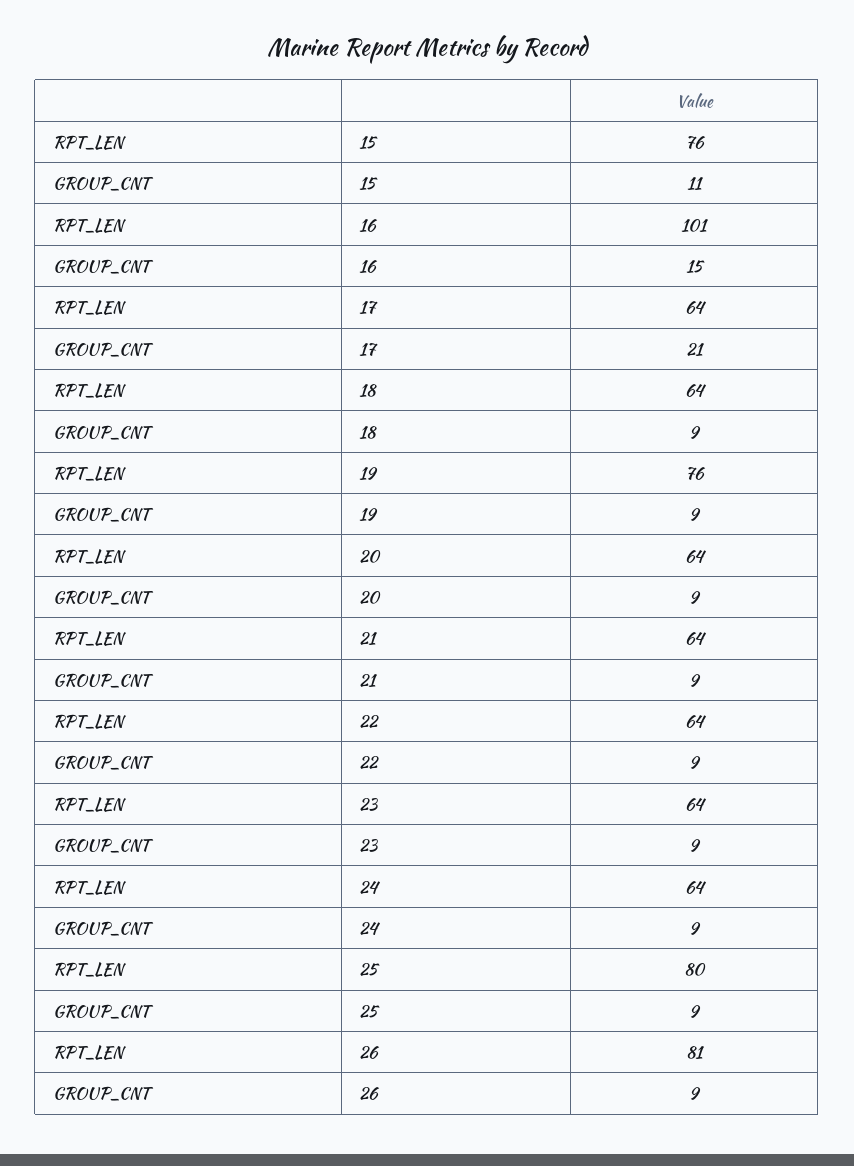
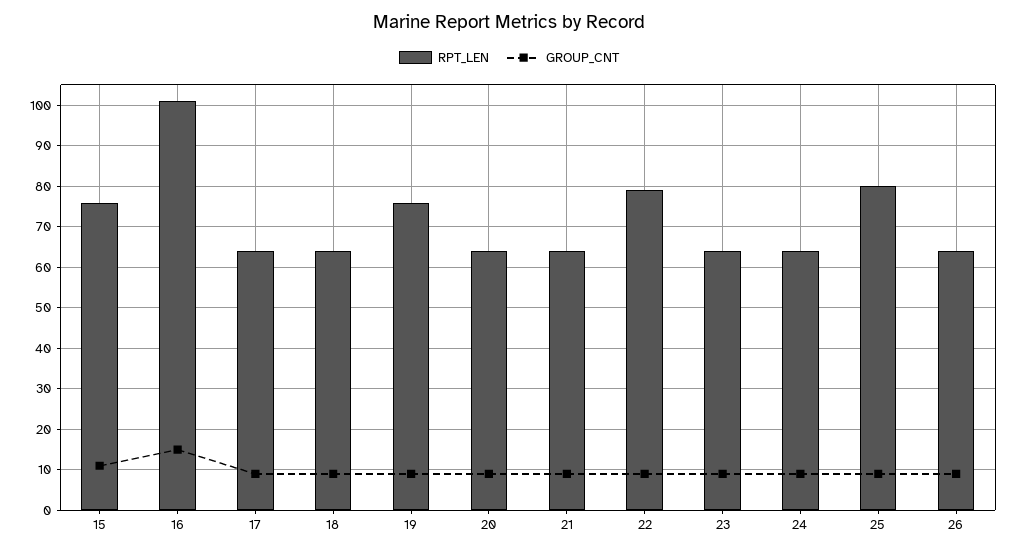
  {
    "RPT_LEN": {
      "15": 76,
      "16": 101,
      "17": 64,
      "18": 64,
      "19": 76,
      "20": 64,
      "21": 64,
-     "22": 64,
+     "22": 80,
      "23": 64,
      "24": 64,
      "25": 80,
-     "26": 81
+     "26": 65
    },
    "GROUP_CNT": {
      "15": 11,
      "16": 15,
-     "17": 21,
+     "17": 10,
      "18": 9,
      "19": 9,
      "20": 9,
      "21": 9,
      "22": 9,
      "23": 9,
      "24": 9,
      "25": 9,
      "26": 9
    }
  }

